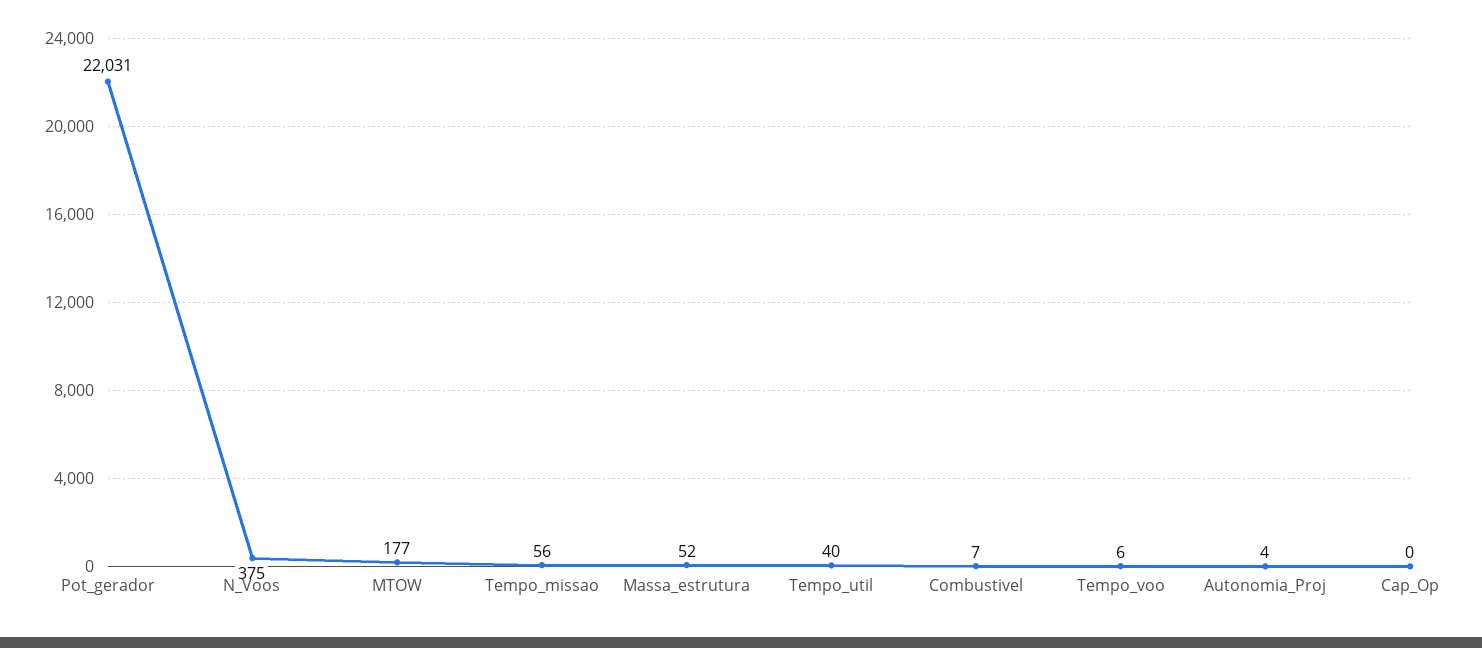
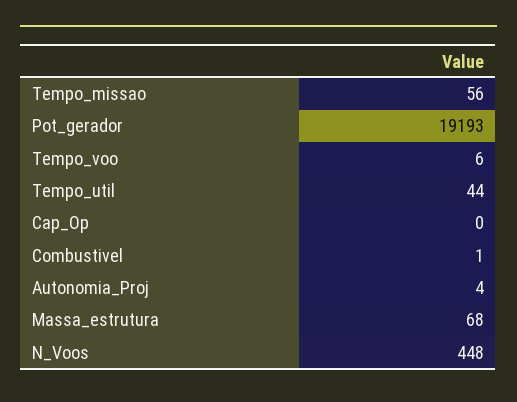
  {
-   "Pot_gerador": 22031,
+   "Pot_gerador": 19193,
-   "N_Voos": 375,
+   "N_Voos": 448,
-   "MTOW": 177,
    "Tempo_missao": 56,
-   "Massa_estrutura": 52,
+   "Massa_estrutura": 68,
-   "Tempo_util": 40,
+   "Tempo_util": 44,
-   "Combustivel": 7,
+   "Combustivel": 1,
    "Tempo_voo": 6,
    "Autonomia_Proj": 4,
    "Cap_Op": 0
  }

